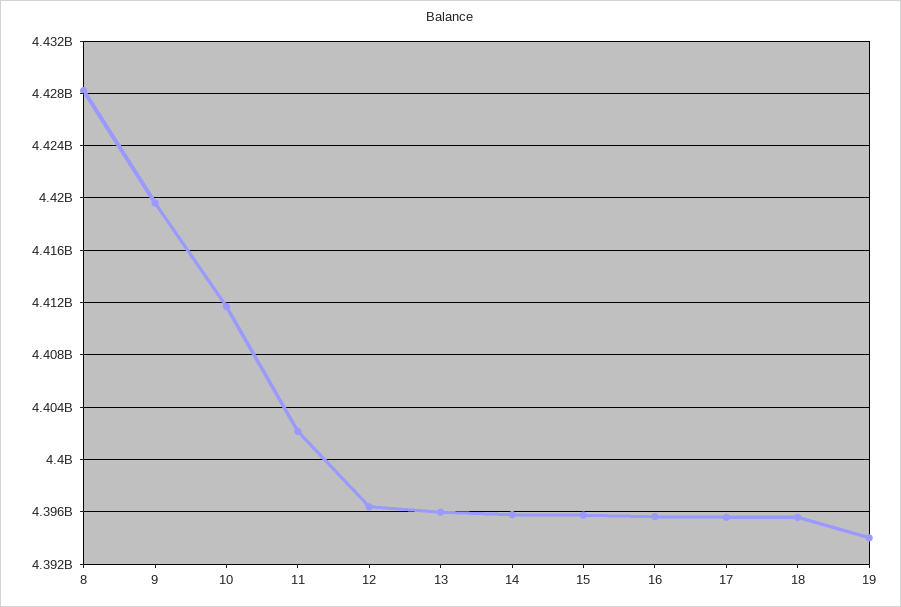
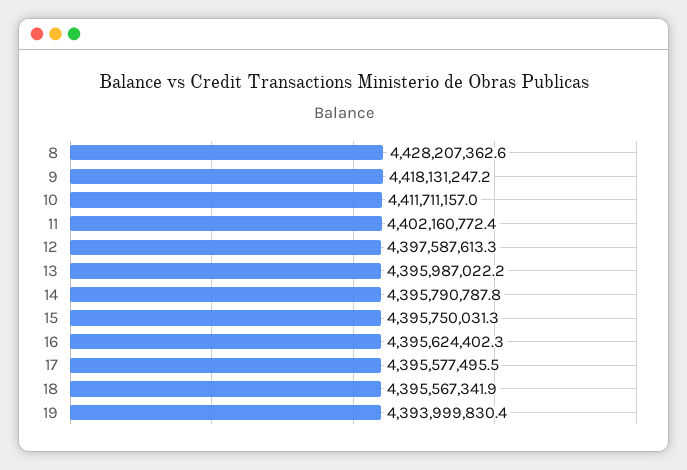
  {
    "8": 4428207362.6,
-   "9": 4419500000,
+   "9": 4418131247.2,
    "10": 4411711157,
    "11": 4402160772.4,
-   "12": 4396500000,
+   "12": 4397587613.3,
    "13": 4395987022.2,
    "14": 4395790787.8,
    "15": 4395750031.3,
    "16": 4395624402.3,
    "17": 4395577495.5,
    "18": 4395567341.9,
    "19": 4393999830.4
  }

